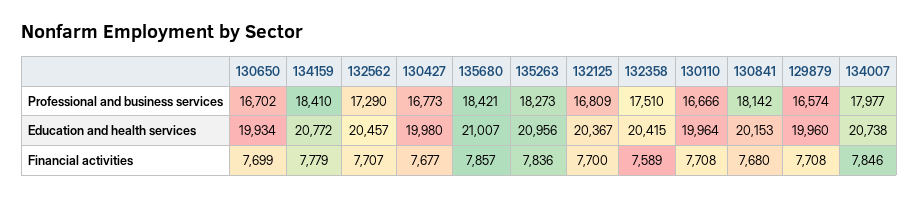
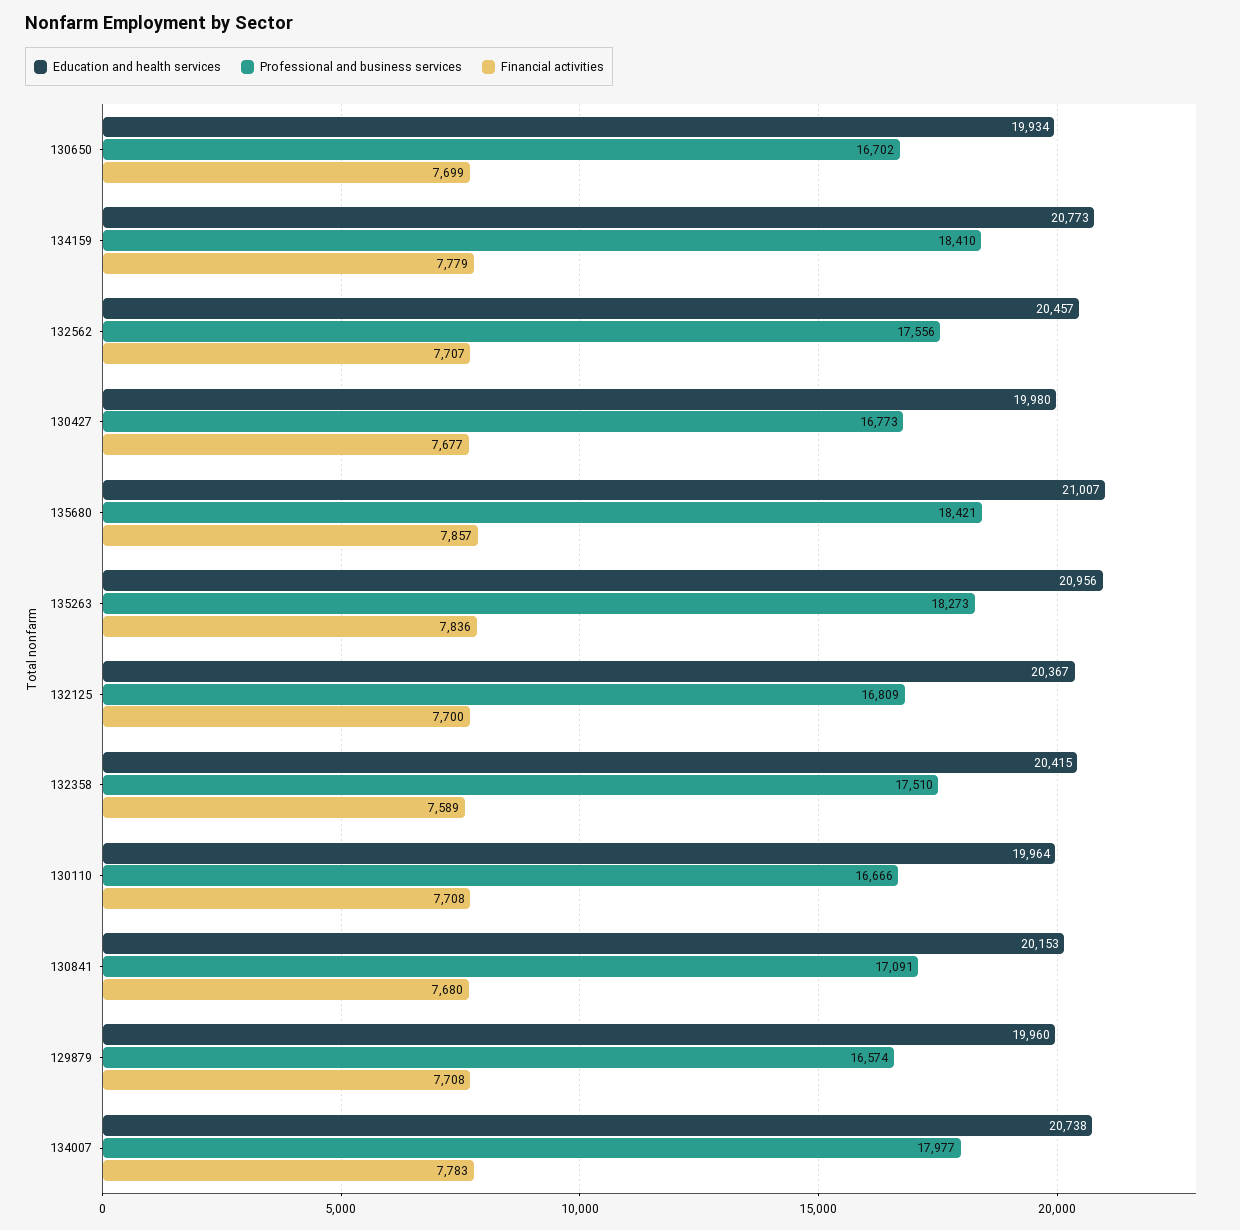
  {
    "Professional and business services": {
      "130650": 16702,
      "134159": 18410,
-     "132562": 17290,
+     "132562": 17556,
      "130427": 16773,
      "135680": 18421,
      "135263": 18273,
      "132125": 16809,
      "132358": 17510,
      "130110": 16666,
-     "130841": 18142,
+     "130841": 17091,
      "129879": 16574,
      "134007": 17977
    },
    "Education and health services": {
      "130650": 19934,
-     "134159": 20772,
+     "134159": 20773,
      "132562": 20457,
      "130427": 19980,
      "135680": 21007,
      "135263": 20956,
      "132125": 20367,
      "132358": 20415,
      "130110": 19964,
      "130841": 20153,
      "129879": 19960,
      "134007": 20738
    },
    "Financial activities": {
      "130650": 7699,
      "134159": 7779,
      "132562": 7707,
      "130427": 7677,
      "135680": 7857,
      "135263": 7836,
      "132125": 7700,
      "132358": 7589,
      "130110": 7708,
      "130841": 7680,
      "129879": 7708,
-     "134007": 7846
+     "134007": 7783
    }
  }

